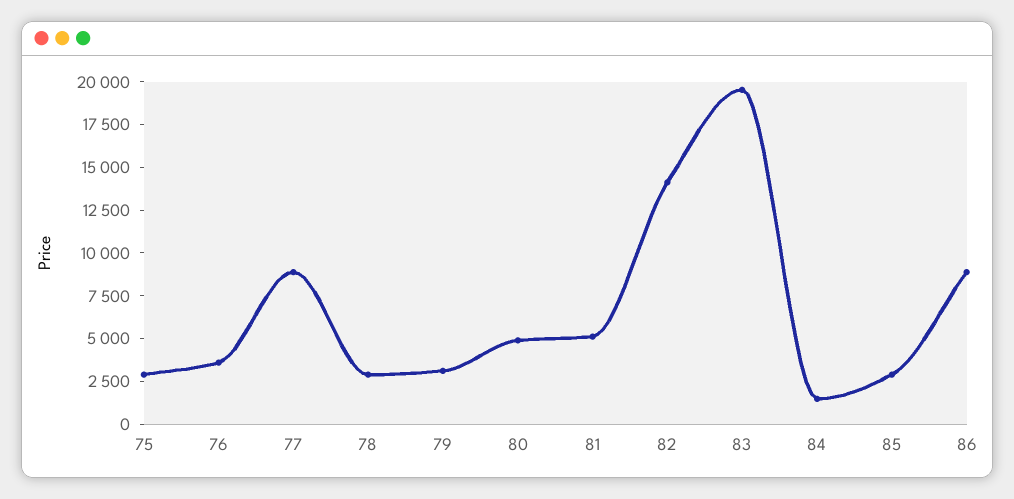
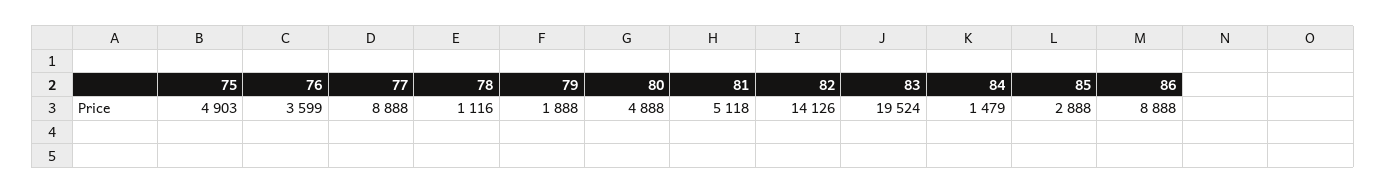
  {
-   "75": 3000,
+   "75": 4903,
    "76": 3599,
    "77": 8888,
-   "78": 3000,
+   "78": 1116,
-   "79": 3000,
+   "79": 1888,
    "80": 4888,
    "81": 5118,
    "82": 14126,
    "83": 19524,
    "84": 1479,
    "85": 2888,
    "86": 8888
  }

